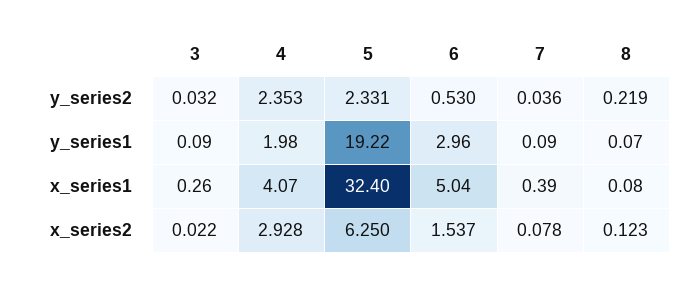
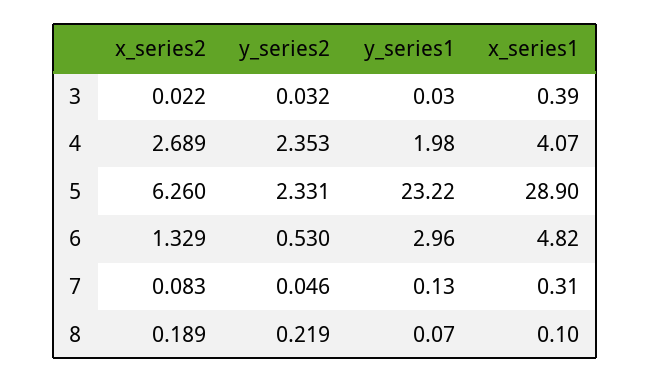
  {
    "3": {
      "y_series2": 0.032,
-     "y_series1": 0.09,
+     "y_series1": 0.03,
-     "x_series1": 0.26,
+     "x_series1": 0.39,
      "x_series2": 0.022
    },
    "4": {
      "y_series2": 2.353,
      "y_series1": 1.98,
      "x_series1": 4.07,
-     "x_series2": 2.928
+     "x_series2": 2.689
    },
    "5": {
      "y_series2": 2.331,
-     "y_series1": 19.22,
+     "y_series1": 23.22,
-     "x_series1": 32.4,
+     "x_series1": 28.9,
-     "x_series2": 6.25
+     "x_series2": 6.26
    },
    "6": {
      "y_series2": 0.53,
      "y_series1": 2.96,
-     "x_series1": 5.04,
+     "x_series1": 4.82,
-     "x_series2": 1.537
+     "x_series2": 1.329
    },
    "7": {
-     "y_series2": 0.036,
+     "y_series2": 0.046,
-     "y_series1": 0.09,
+     "y_series1": 0.13,
-     "x_series1": 0.39,
+     "x_series1": 0.31,
-     "x_series2": 0.078
+     "x_series2": 0.083
    },
    "8": {
      "y_series2": 0.219,
      "y_series1": 0.07,
-     "x_series1": 0.08,
+     "x_series1": 0.1,
-     "x_series2": 0.123
+     "x_series2": 0.189
    }
  }

